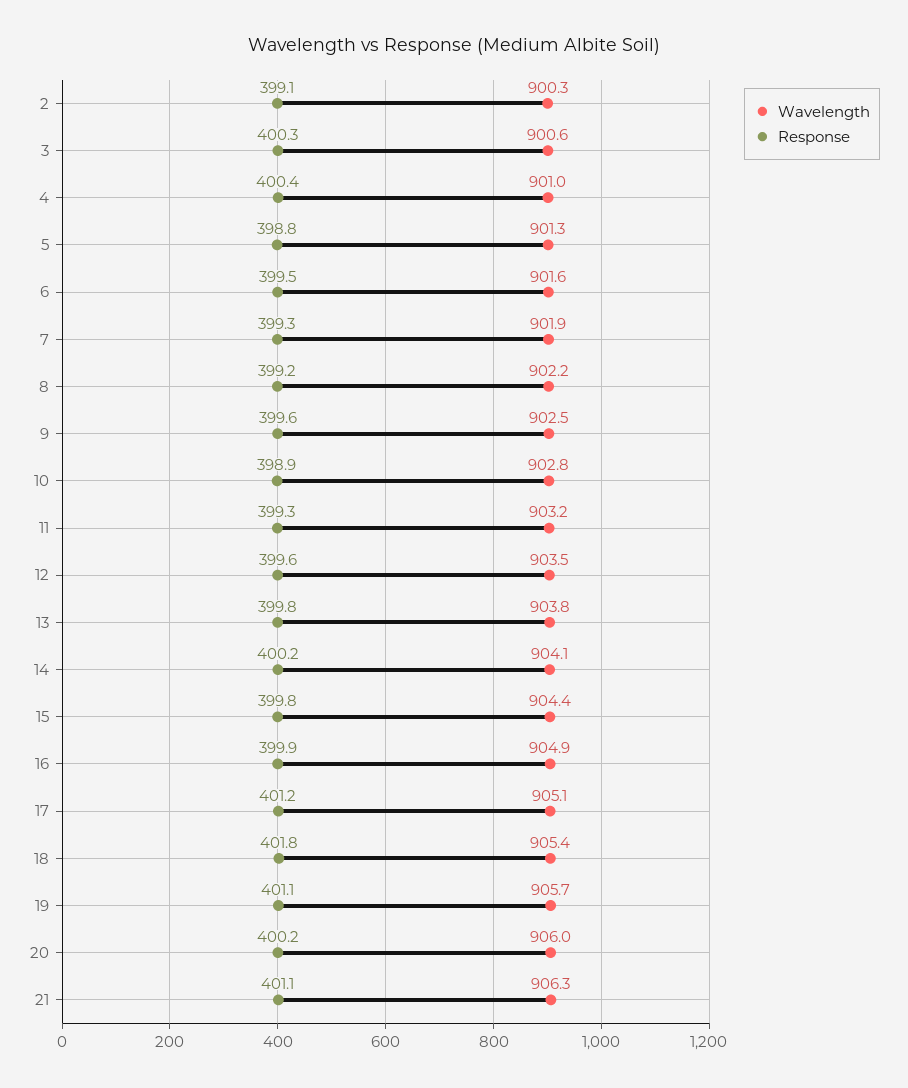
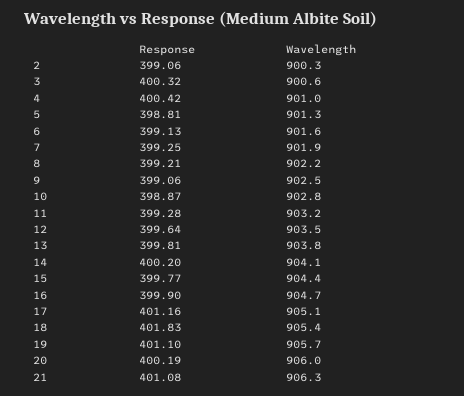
  {
    "Wavelength": {
      "2": 900.3,
      "3": 900.6,
      "4": 901,
      "5": 901.3,
      "6": 901.6,
      "7": 901.9,
      "8": 902.2,
      "9": 902.5,
      "10": 902.8,
      "11": 903.2,
      "12": 903.5,
      "13": 903.8,
      "14": 904.1,
      "15": 904.4,
-     "16": 904.9,
+     "16": 904.7,
      "17": 905.1,
      "18": 905.4,
      "19": 905.7,
      "20": 906,
      "21": 906.3
    },
    "Response": {
      "2": 399.06,
      "3": 400.32,
      "4": 400.42,
      "5": 398.81,
-     "6": 399.5,
+     "6": 399.13,
      "7": 399.25,
      "8": 399.21,
-     "9": 399.6,
+     "9": 399.06,
      "10": 398.87,
      "11": 399.28,
      "12": 399.64,
      "13": 399.81,
      "14": 400.2,
      "15": 399.77,
      "16": 399.9,
      "17": 401.16,
      "18": 401.83,
      "19": 401.1,
      "20": 400.19,
      "21": 401.08
    }
  }

